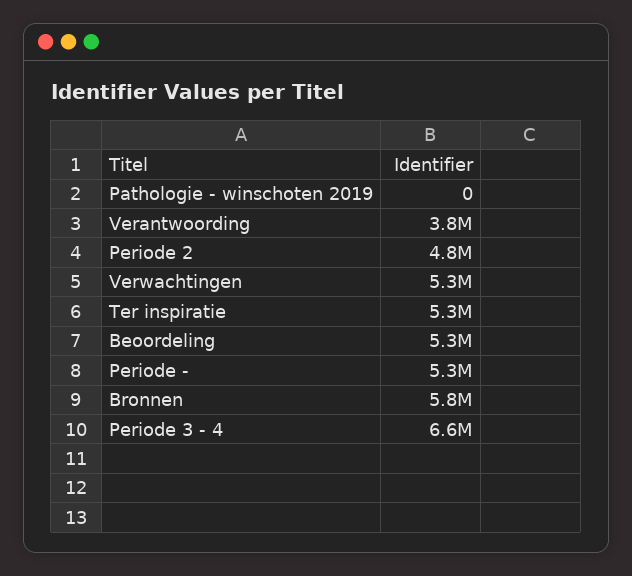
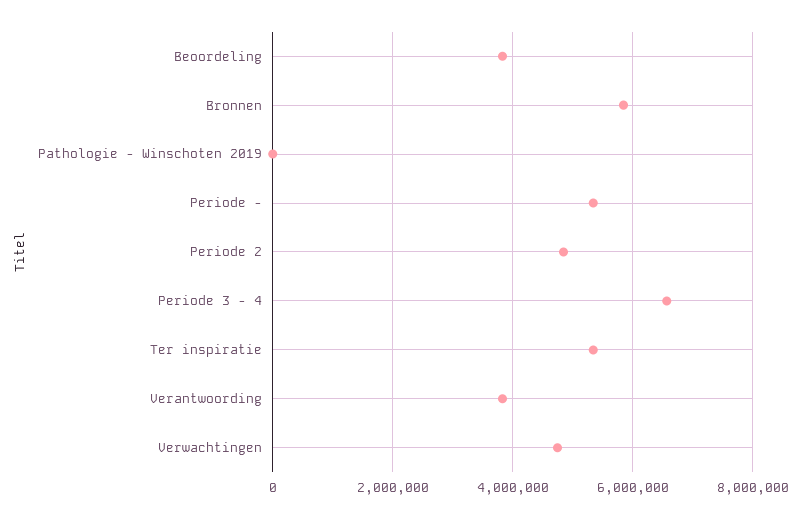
  {
    "Pathologie - winschoten 2019": 0,
    "Verantwoording": 3800000,
    "Periode 2": 4800000,
-   "Verwachtingen": 5300000,
+   "Verwachtingen": 4800000,
    "Ter inspiratie": 5300000,
-   "Beoordeling": 5300000,
+   "Beoordeling": 3800000,
    "Periode -": 5300000,
    "Bronnen": 5800000,
    "Periode 3 - 4": 6600000
  }

